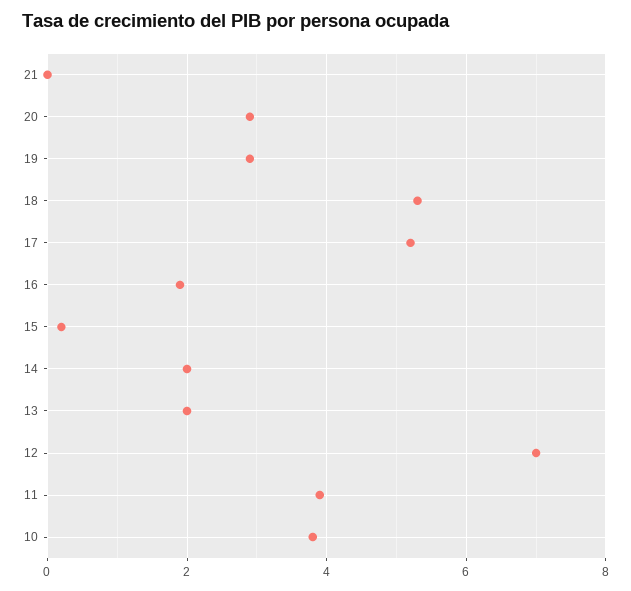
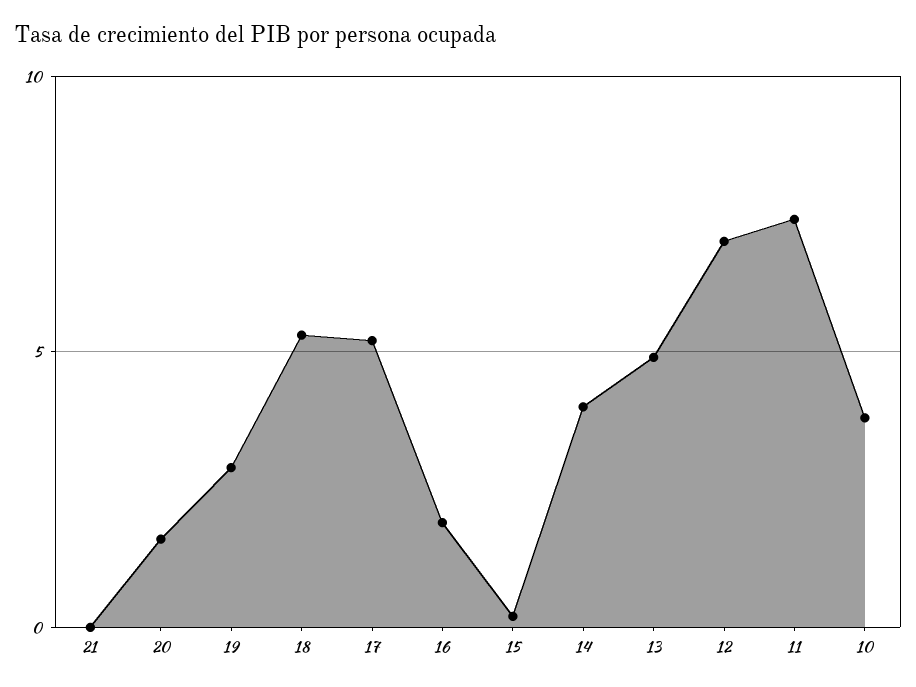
  {
    "21": 0,
-   "20": 3,
+   "20": 1.5,
    "19": 3,
    "18": 5.5,
    "17": 5,
    "16": 2,
    "15": 0,
-   "14": 2,
+   "14": 4,
-   "13": 2,
+   "13": 5,
    "12": 7,
-   "11": 4,
+   "11": 7.5,
    "10": 4
  }

